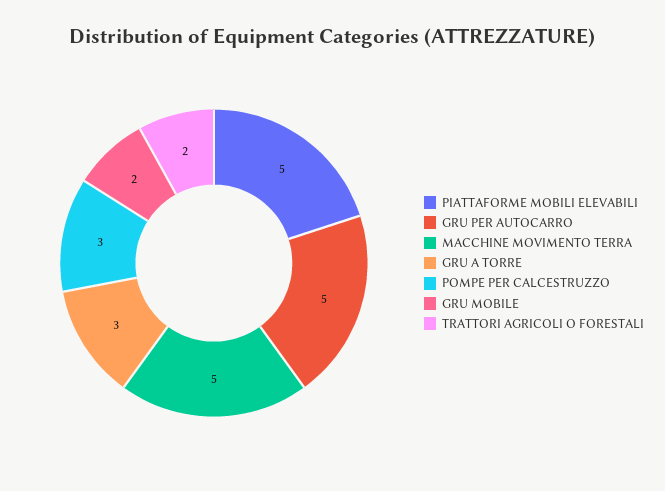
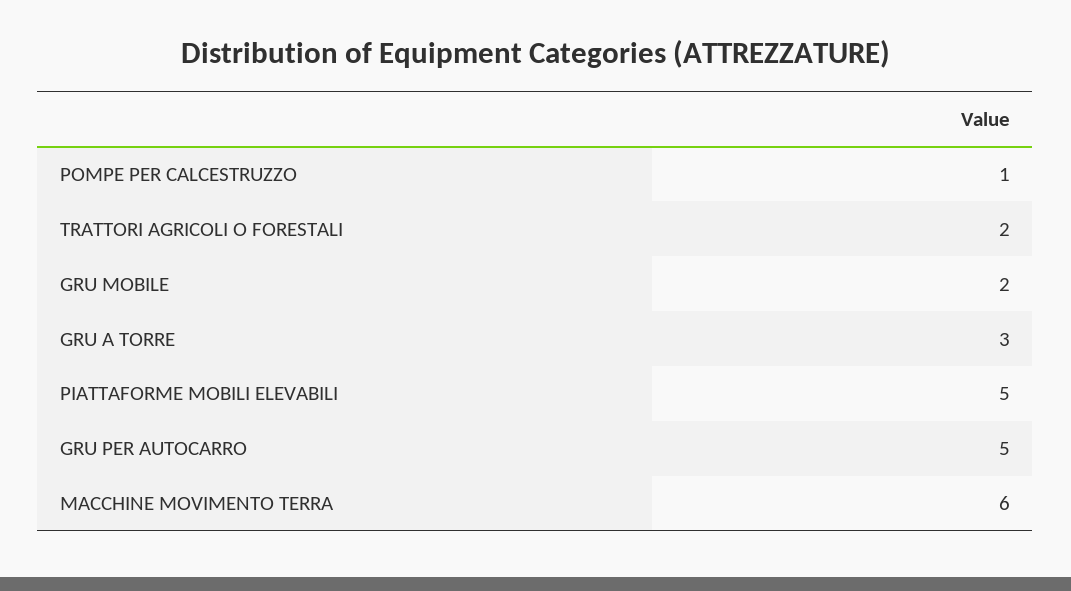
  {
    "PIATTAFORME MOBILI ELEVABILI": 5,
    "GRU PER AUTOCARRO": 5,
-   "MACCHINE MOVIMENTO TERRA": 5,
+   "MACCHINE MOVIMENTO TERRA": 6,
    "GRU A TORRE": 3,
-   "POMPE PER CALCESTRUZZO": 3,
+   "POMPE PER CALCESTRUZZO": 1,
    "GRU MOBILE": 2,
    "TRATTORI AGRICOLI O FORESTALI": 2
  }

